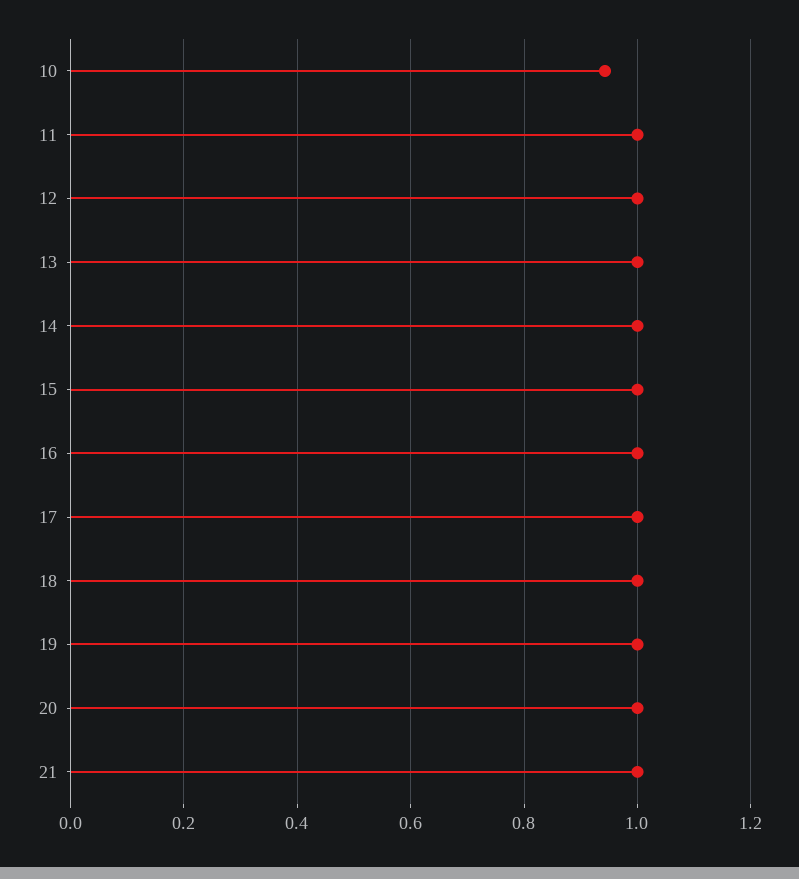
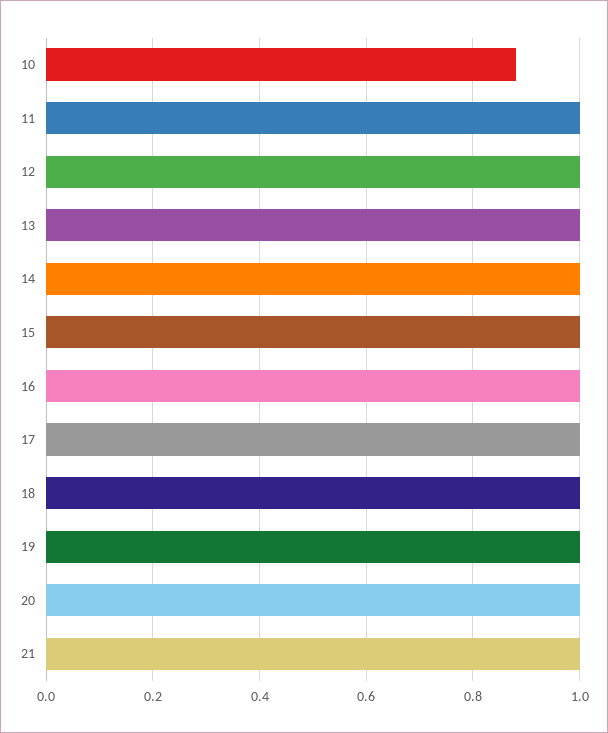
  {
-   "10": 0.94,
+   "10": 0.88,
    "11": 1,
    "12": 1,
    "13": 1,
    "14": 1,
    "15": 1,
    "16": 1,
    "17": 1,
    "18": 1,
    "19": 1,
    "20": 1,
    "21": 1
  }

